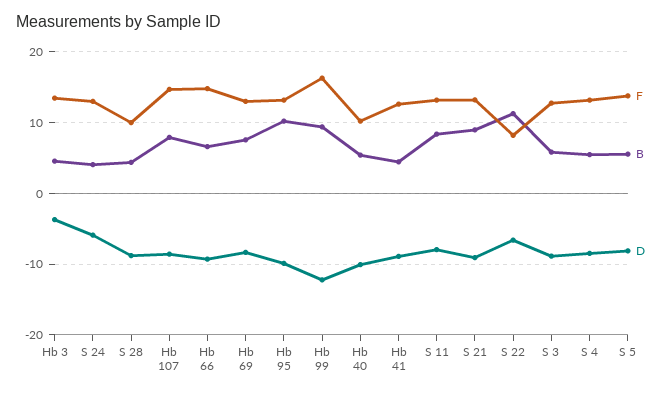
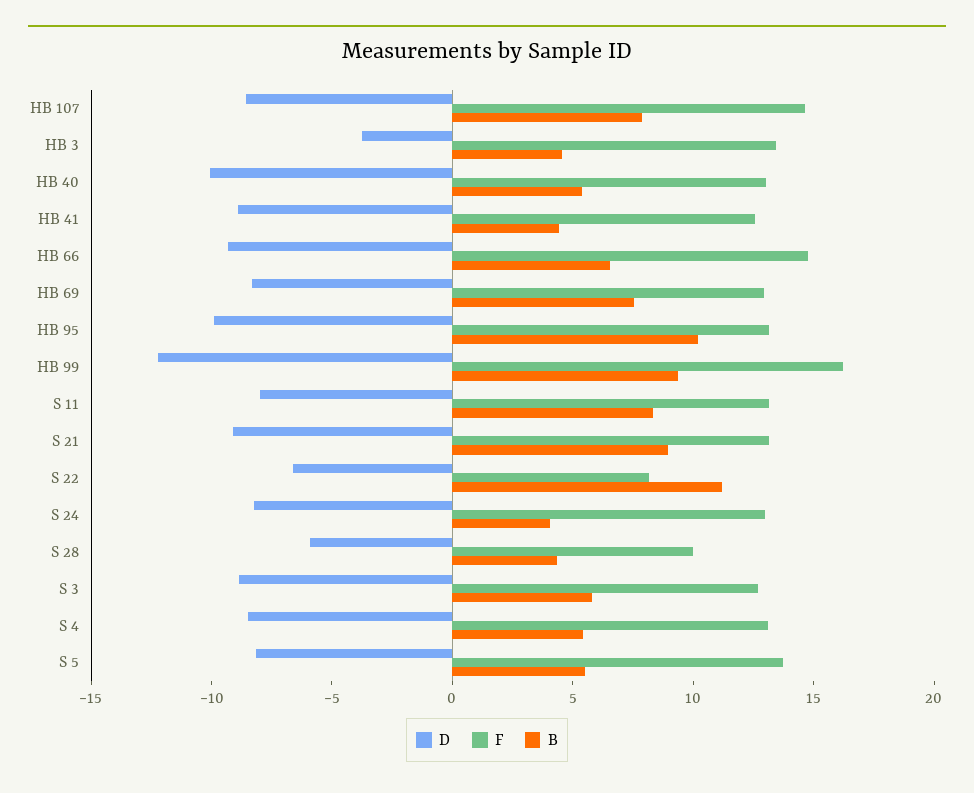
  {
    "F": {
      "Hb 3": 13,
      "S 24": 13,
      "S 28": 10,
      "Hb 107": 15,
      "Hb 66": 15,
      "Hb 69": 13,
      "Hb 95": 13,
      "Hb 99": 16,
-     "Hb 40": 10,
+     "Hb 40": 13,
      "Hb 41": 13,
      "S 11": 13,
      "S 21": 13,
      "S 22": 8,
      "S 3": 13,
      "S 4": 13,
      "S 5": 14
    },
    "B": {
      "Hb 3": 5,
      "S 24": 4,
      "S 28": 4,
      "Hb 107": 8,
      "Hb 66": 7,
      "Hb 69": 8,
      "Hb 95": 10,
      "Hb 99": 9,
      "Hb 40": 5,
      "Hb 41": 4,
      "S 11": 8,
      "S 21": 9,
      "S 22": 11,
      "S 3": 6,
      "S 4": 5,
      "S 5": 6
    },
    "D": {
      "Hb 3": -4,
-     "S 24": -6,
+     "S 24": -8,
-     "S 28": -9,
+     "S 28": -6,
      "Hb 107": -9,
      "Hb 66": -9,
      "Hb 69": -8,
      "Hb 95": -10,
      "Hb 99": -12,
      "Hb 40": -10,
      "Hb 41": -9,
      "S 11": -8,
      "S 21": -9,
      "S 22": -7,
      "S 3": -9,
      "S 4": -8,
      "S 5": -8
    }
  }

